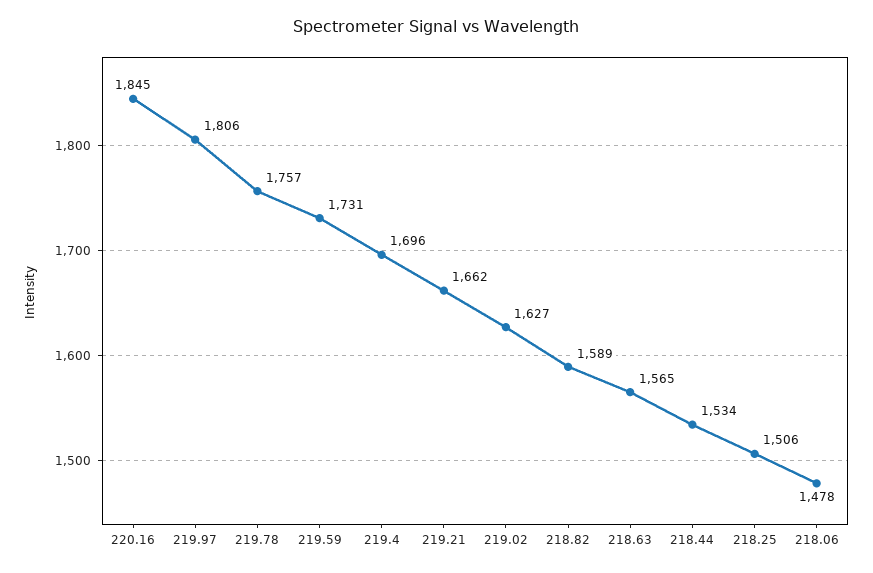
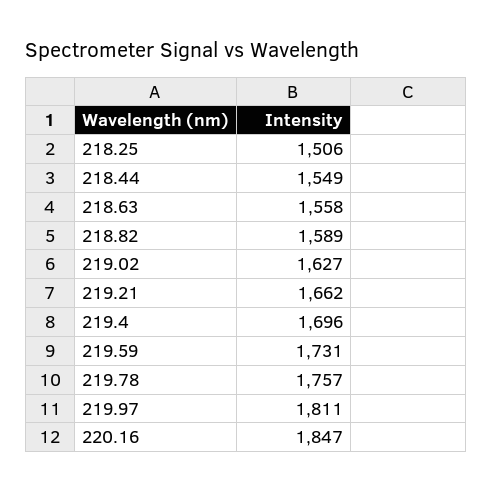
  {
-   "220.16": 1845,
+   "220.16": 1847,
-   "219.97": 1806,
+   "219.97": 1811,
    "219.78": 1757,
    "219.59": 1731,
    "219.4": 1696,
    "219.21": 1662,
    "219.02": 1627,
    "218.82": 1589,
-   "218.63": 1565,
+   "218.63": 1558,
-   "218.44": 1534,
+   "218.44": 1549,
-   "218.25": 1506,
+   "218.25": 1506
-   "218.06": 1478
  }

